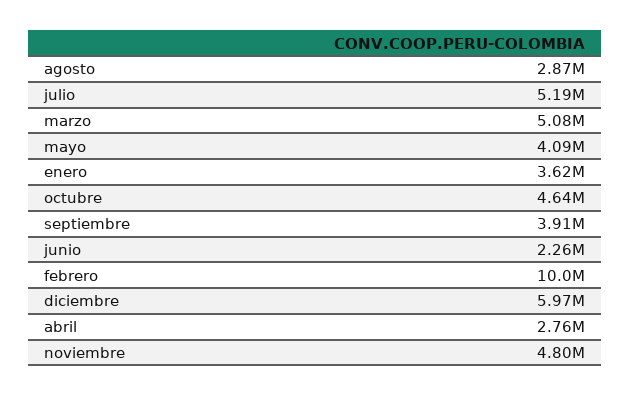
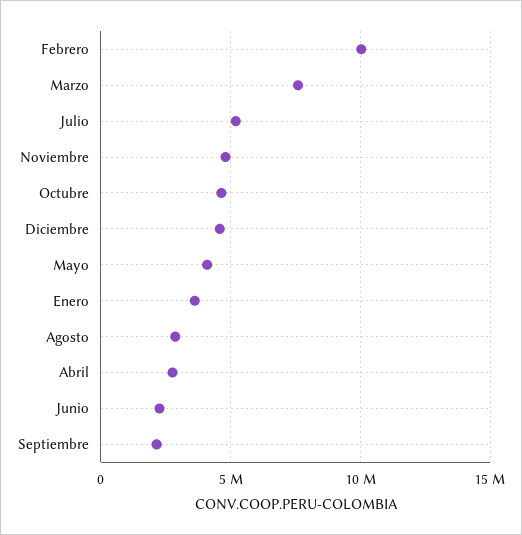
  {
    "agosto": 2870000,
    "julio": 5190000,
-   "marzo": 5080000,
+   "marzo": 7500000,
    "mayo": 4090000,
    "enero": 3620000,
    "octubre": 4640000,
-   "septiembre": 3910000,
+   "septiembre": 2000000,
    "junio": 2260000,
    "febrero": 10000000,
-   "diciembre": 5970000,
+   "diciembre": 4500000,
    "abril": 2760000,
    "noviembre": 4800000
  }

